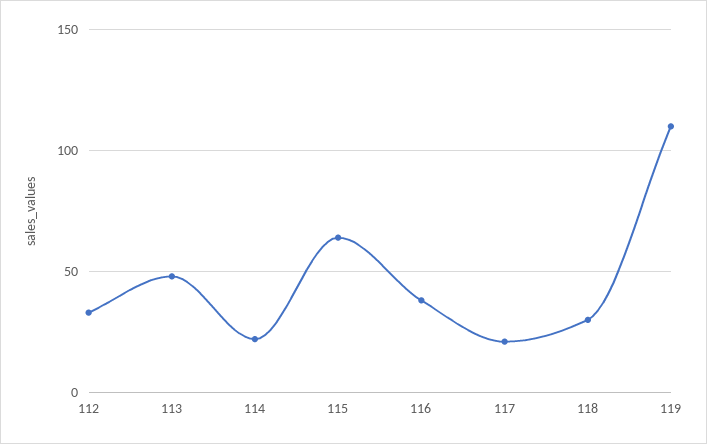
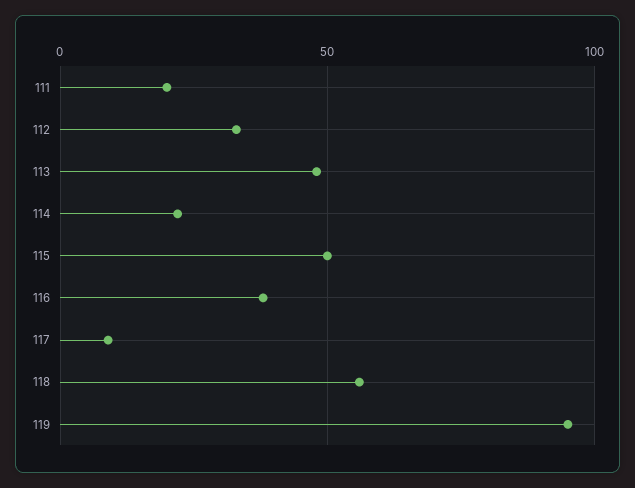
  {
    "112": 35,
    "113": 50,
    "114": 20,
-   "115": 65,
+   "115": 50,
    "116": 40,
-   "117": 20,
+   "117": 10,
-   "118": 30,
+   "118": 55,
-   "119": 110
+   "119": 95,
+   "111": 20
  }

